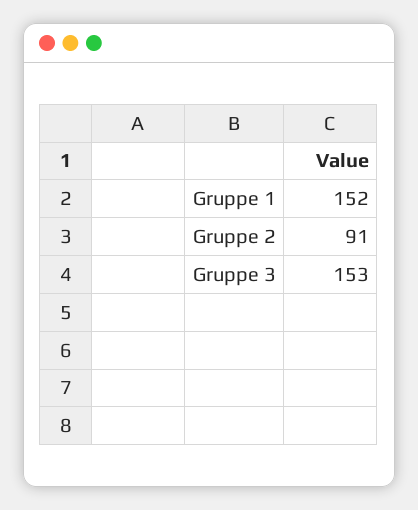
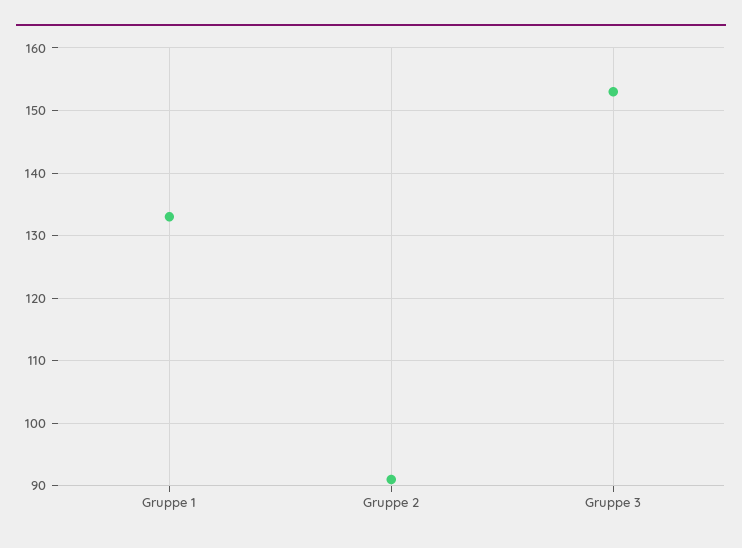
  {
-   "Gruppe 1": 152,
+   "Gruppe 1": 133,
    "Gruppe 2": 91,
    "Gruppe 3": 153
  }

